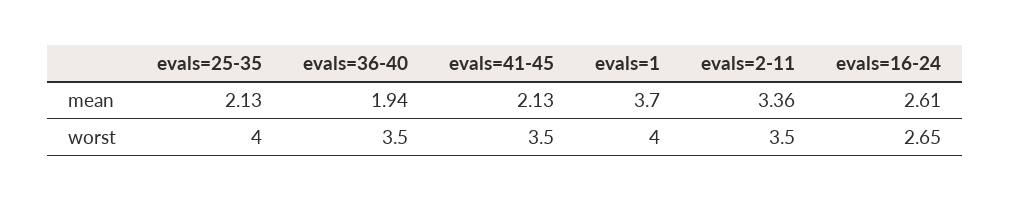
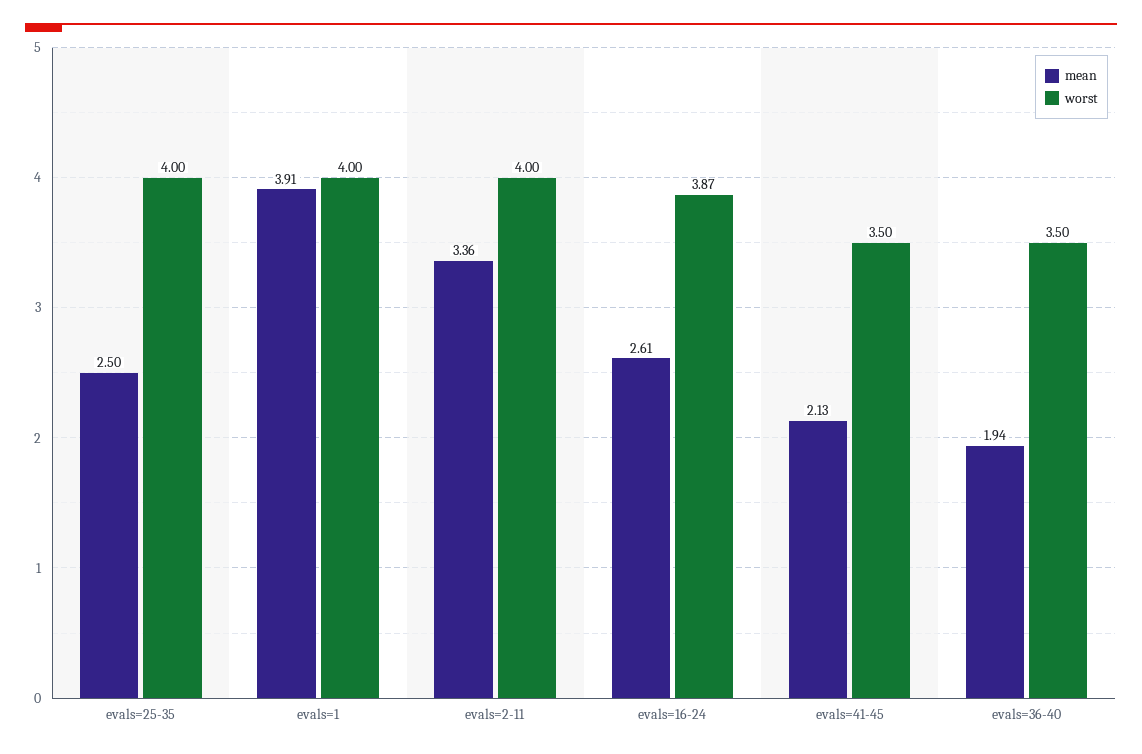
  {
    "mean": {
-     "evals=25-35": 2.13,
+     "evals=25-35": 2.5,
      "evals=36-40": 1.94,
      "evals=41-45": 2.13,
-     "evals=1": 3.7,
+     "evals=1": 3.91,
      "evals=2-11": 3.36,
      "evals=16-24": 2.61
    },
    "worst": {
      "evals=25-35": 4,
      "evals=36-40": 3.5,
      "evals=41-45": 3.5,
      "evals=1": 4,
-     "evals=2-11": 3.5,
+     "evals=2-11": 4,
-     "evals=16-24": 2.65
+     "evals=16-24": 3.87
    }
  }

